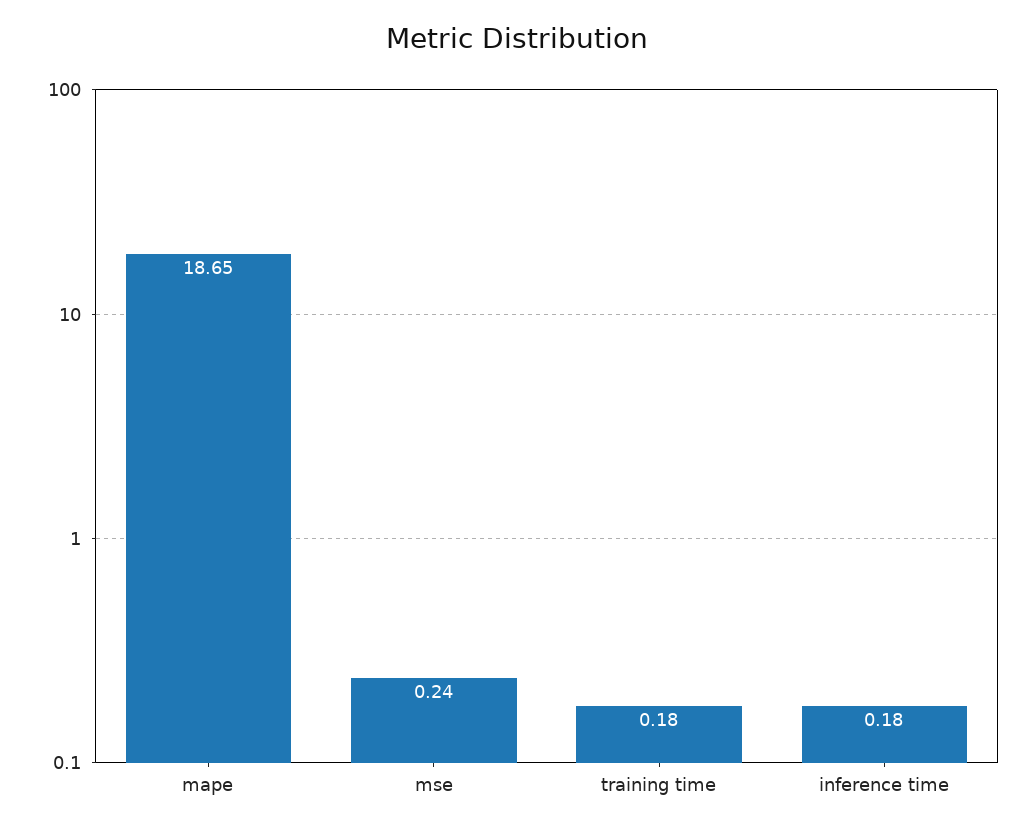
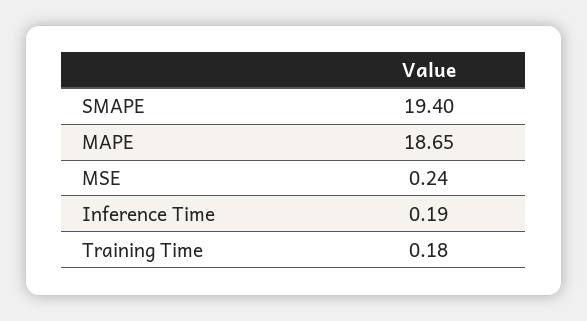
  {
    "mape": 18.65,
    "mse": 0.24,
    "training time": 0.18,
-   "inference time": 0.18
+   "inference time": 0.19,
+   "SMAPE": 19.4
  }

